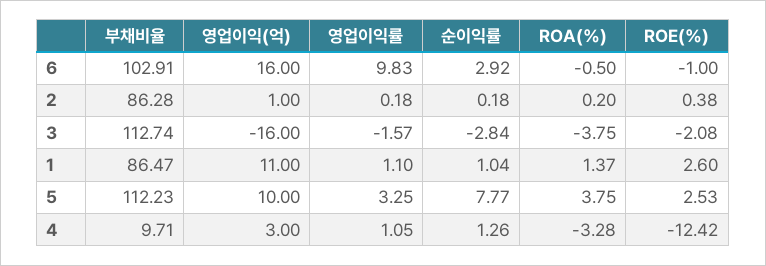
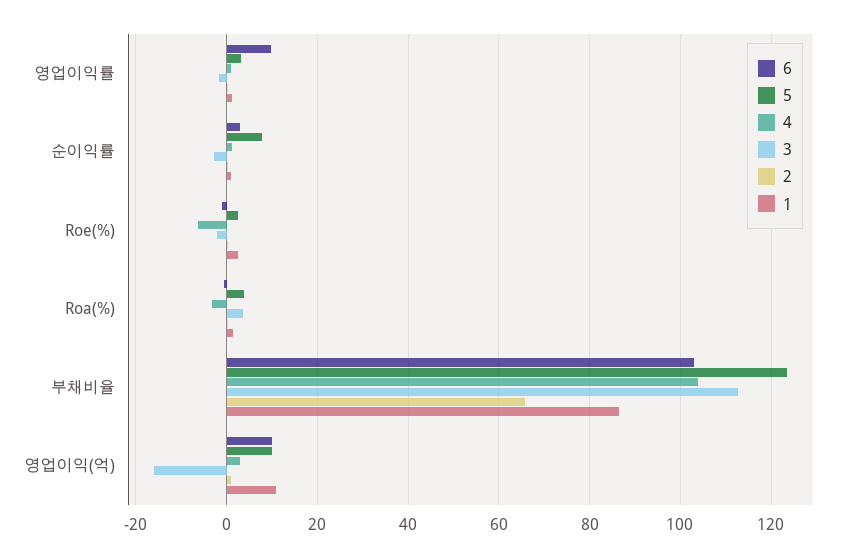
  {
    "6": {
      "부채비율": 102.91,
-     "영업이익(억)": 16,
+     "영업이익(억)": 10,
      "영업이익률": 9.83,
      "순이익률": 2.92,
      "ROA(%)": -0.5,
      "ROE(%)": -1
    },
    "2": {
-     "부채비율": 86.28,
+     "부채비율": 66,
      "영업이익(억)": 1,
      "영업이익률": 0.18,
      "순이익률": 0.18,
      "ROA(%)": 0.2,
      "ROE(%)": 0.38
    },
    "3": {
      "부채비율": 112.74,
      "영업이익(억)": -16,
      "영업이익률": -1.57,
      "순이익률": -2.84,
-     "ROA(%)": -3.75,
+     "ROA(%)": 4,
      "ROE(%)": -2.08
    },
    "1": {
      "부채비율": 86.47,
      "영업이익(억)": 11,
      "영업이익률": 1.1,
      "순이익률": 1.04,
      "ROA(%)": 1.37,
      "ROE(%)": 2.6
    },
    "5": {
-     "부채비율": 112.23,
+     "부채비율": 124,
      "영업이익(억)": 10,
      "영업이익률": 3.25,
      "순이익률": 7.77,
      "ROA(%)": 3.75,
      "ROE(%)": 2.53
    },
    "4": {
-     "부채비율": 9.71,
+     "부채비율": 104,
      "영업이익(억)": 3,
      "영업이익률": 1.05,
      "순이익률": 1.26,
      "ROA(%)": -3.28,
-     "ROE(%)": -12.42
+     "ROE(%)": -6
    }
  }

